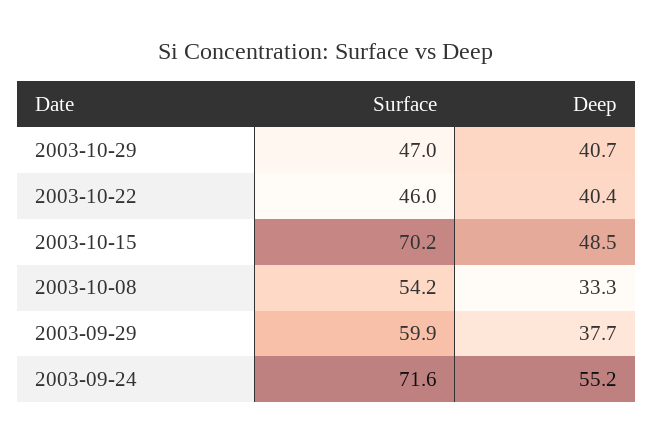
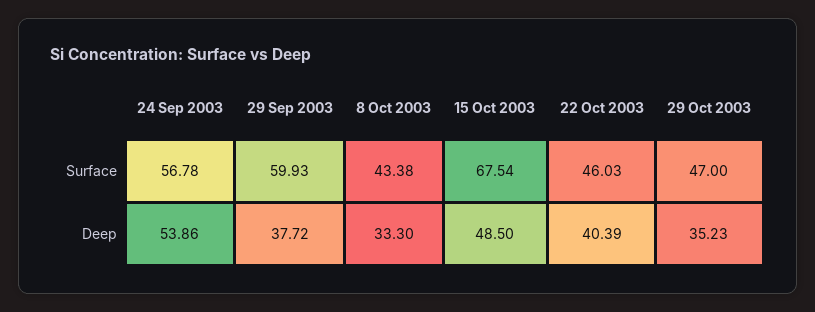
  {
    "Surface": {
      "2003-10-29": 47,
      "2003-10-22": 46.03,
-     "2003-10-15": 70.2,
+     "2003-10-15": 67.54,
-     "2003-10-08": 54.2,
+     "2003-10-08": 43.38,
      "2003-09-29": 59.93,
-     "2003-09-24": 71.6
+     "2003-09-24": 56.78
    },
    "Deep": {
-     "2003-10-29": 40.7,
+     "2003-10-29": 35.23,
      "2003-10-22": 40.39,
      "2003-10-15": 48.5,
      "2003-10-08": 33.3,
      "2003-09-29": 37.72,
-     "2003-09-24": 55.2
+     "2003-09-24": 53.86
    }
  }

